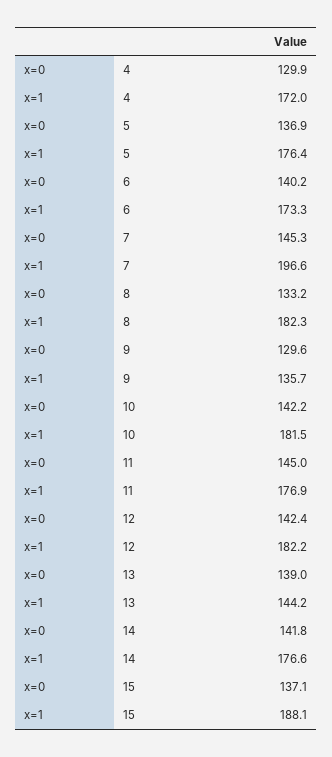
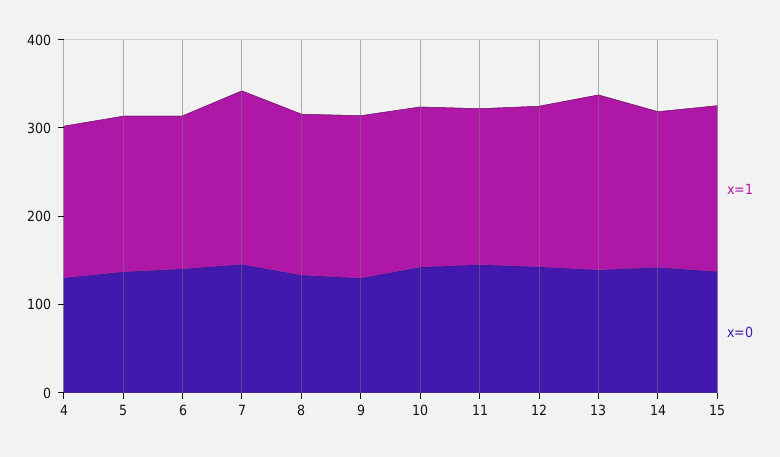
  {
    "x=0": {
      "4": 129.9,
      "5": 136.9,
      "6": 140.2,
      "7": 145.3,
      "8": 133.2,
      "9": 129.6,
      "10": 142.2,
      "11": 145,
      "12": 142.4,
      "13": 139,
      "14": 141.8,
      "15": 137.1
    },
    "x=1": {
      "4": 172,
      "5": 176.4,
      "6": 173.3,
      "7": 196.6,
      "8": 182.3,
-     "9": 135.7,
+     "9": 180,
      "10": 181.5,
      "11": 176.9,
      "12": 182.2,
-     "13": 144.2,
+     "13": 200,
      "14": 176.6,
      "15": 188.1
    }
  }

